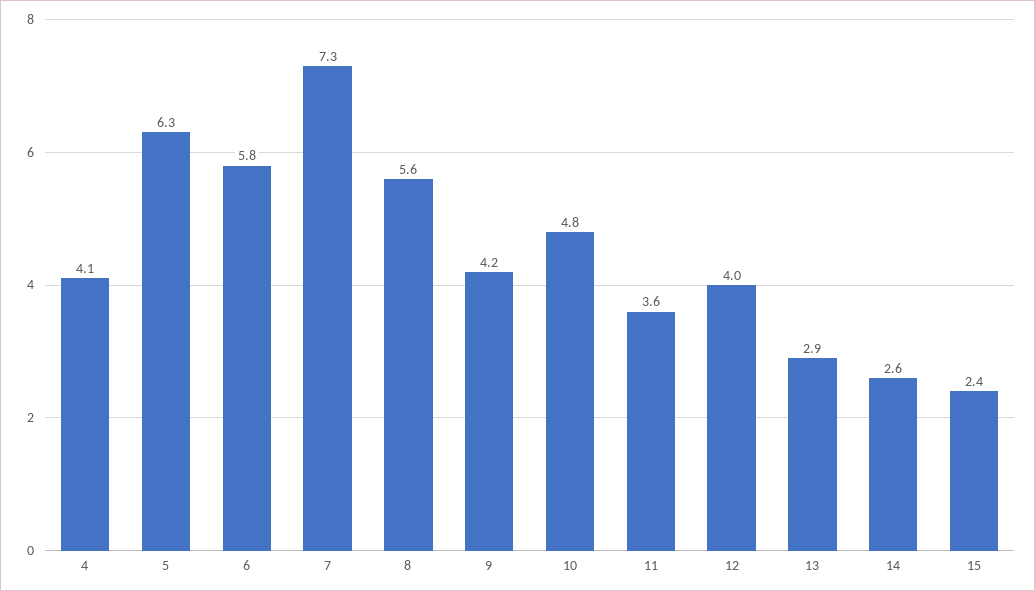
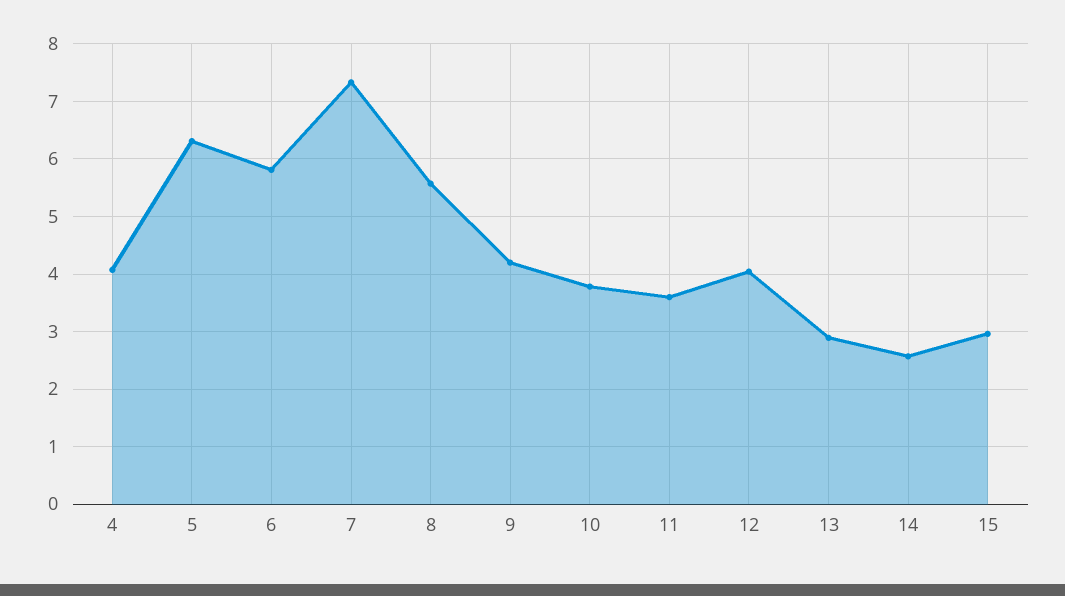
  {
    "4": 4.1,
    "5": 6.3,
    "6": 5.8,
    "7": 7.3,
    "8": 5.6,
    "9": 4.2,
-   "10": 4.8,
+   "10": 3.8,
    "11": 3.6,
    "12": 4,
    "13": 2.9,
    "14": 2.6,
-   "15": 2.4
+   "15": 3
  }

